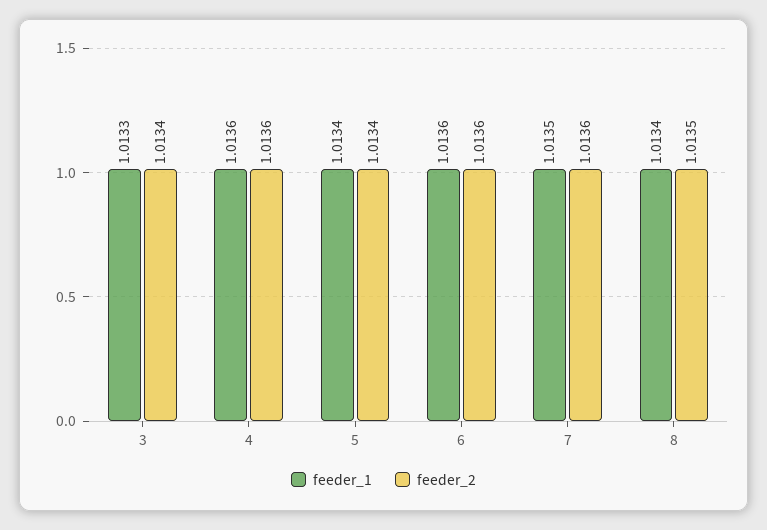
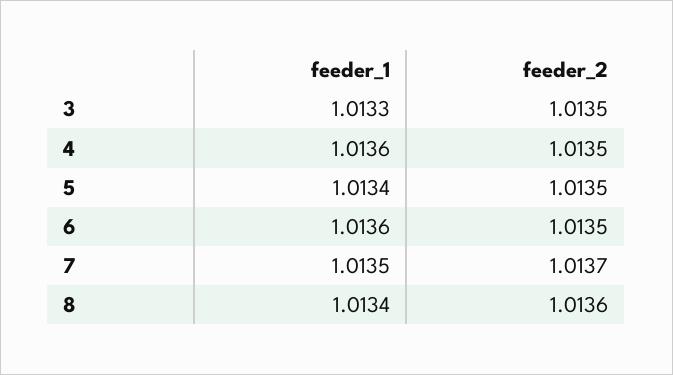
  {
    "feeder_1": {
      "3": 1.0133,
      "4": 1.0136,
      "5": 1.0134,
      "6": 1.0136,
      "7": 1.0135,
      "8": 1.0134
    },
    "feeder_2": {
-     "3": 1.0134,
+     "3": 1.0135,
-     "4": 1.0136,
+     "4": 1.0135,
-     "5": 1.0134,
+     "5": 1.0135,
-     "6": 1.0136,
+     "6": 1.0135,
-     "7": 1.0136,
+     "7": 1.0137,
-     "8": 1.0135
+     "8": 1.0136
    }
  }

